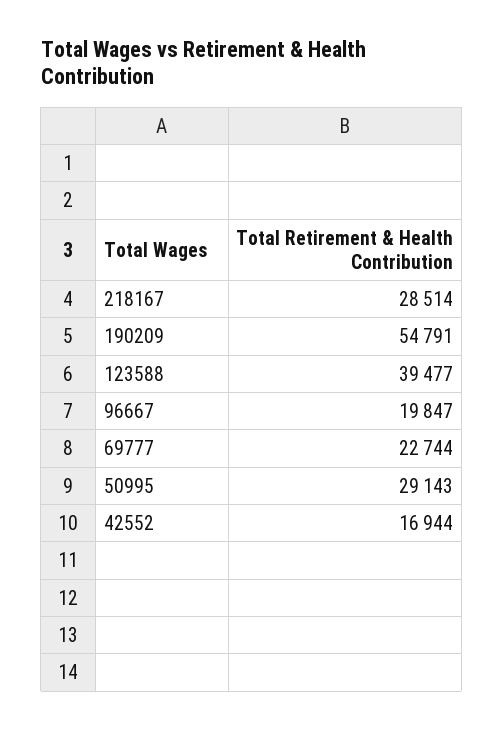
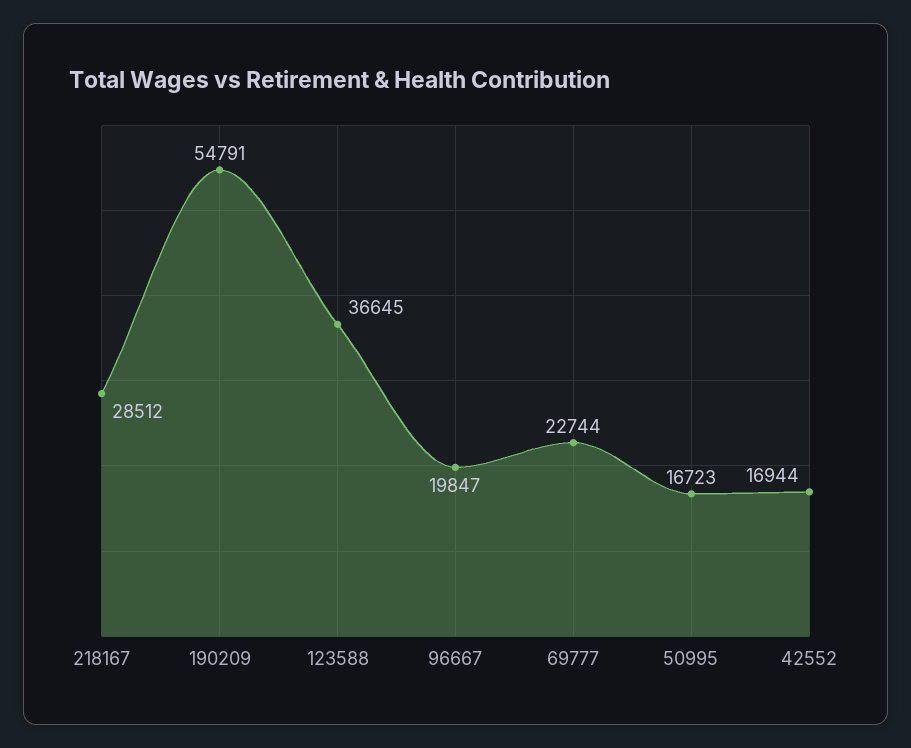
  {
-   "218167": 28514,
+   "218167": 28512,
    "190209": 54791,
-   "123588": 39477,
+   "123588": 36645,
    "96667": 19847,
    "69777": 22744,
-   "50995": 29143,
+   "50995": 16723,
    "42552": 16944
  }

